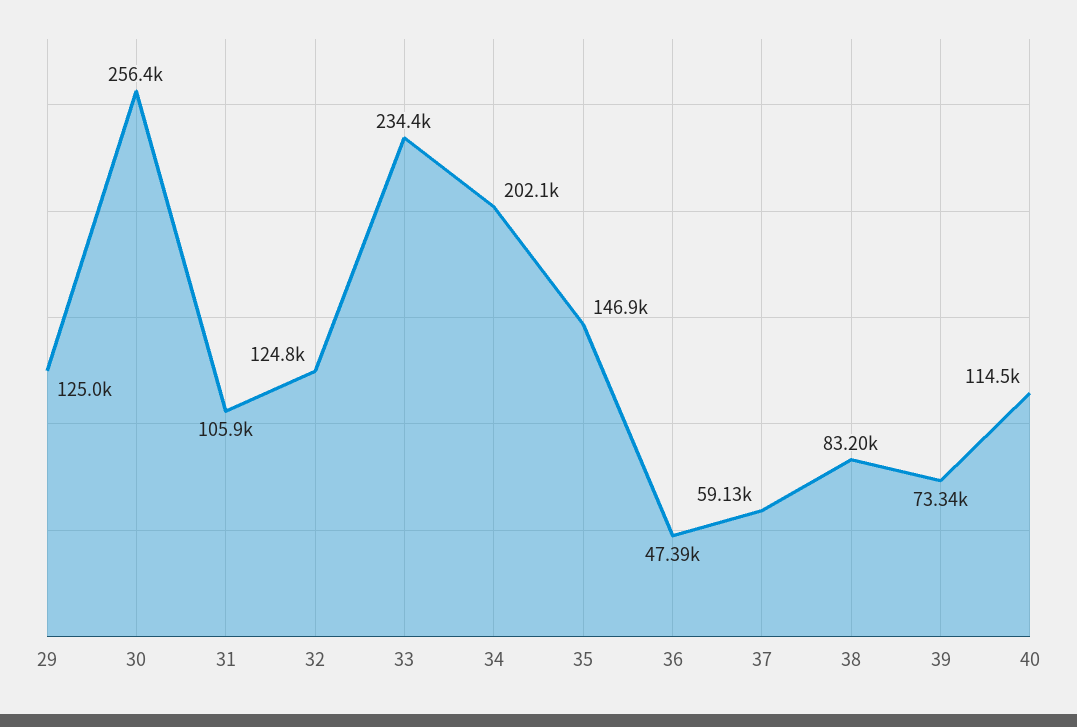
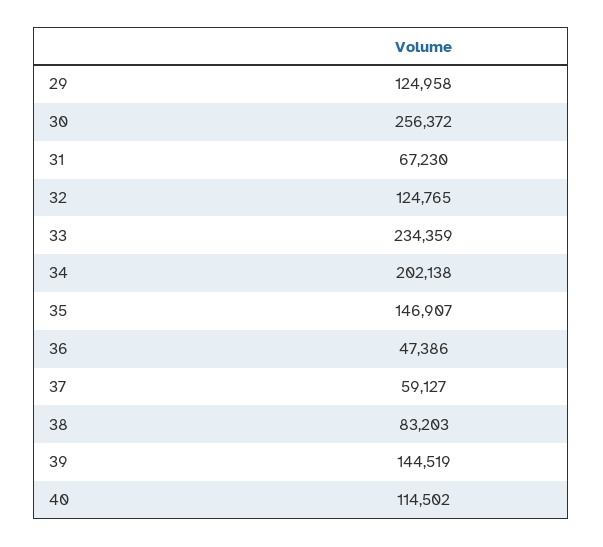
  {
    "29": 124958,
    "30": 256372,
-   "31": 105900,
+   "31": 67230,
    "32": 124765,
    "33": 234359,
    "34": 202138,
    "35": 146907,
    "36": 47386,
    "37": 59127,
    "38": 83203,
-   "39": 73340,
+   "39": 144519,
    "40": 114502
  }

